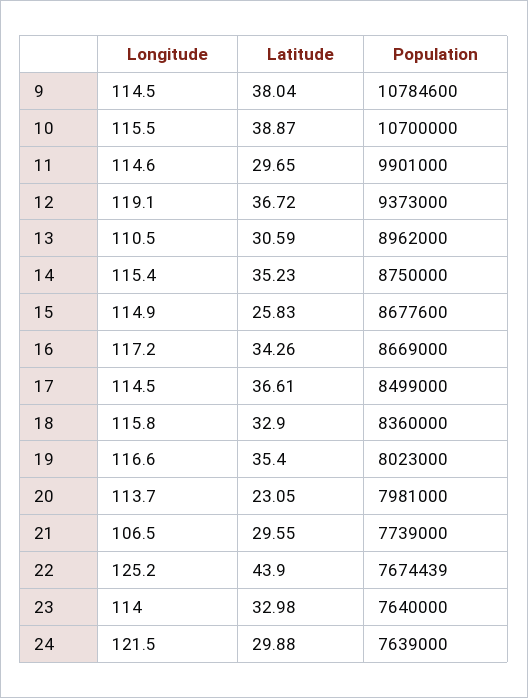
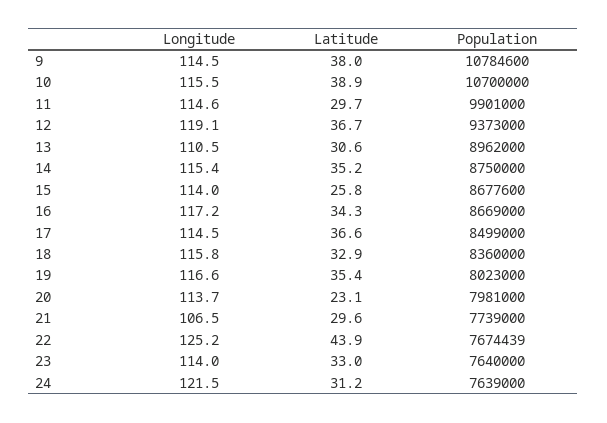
  {
    "Longitude": {
      "9": 114.5,
      "10": 115.5,
      "11": 114.6,
      "12": 119.1,
      "13": 110.5,
      "14": 115.4,
-     "15": 114.9,
+     "15": 114,
      "16": 117.2,
      "17": 114.5,
      "18": 115.8,
      "19": 116.6,
      "20": 113.7,
      "21": 106.5,
      "22": 125.2,
      "23": 114,
      "24": 121.5
    },
    "Latitude": {
      "9": 38.04,
      "10": 38.87,
      "11": 29.65,
      "12": 36.72,
      "13": 30.59,
      "14": 35.23,
      "15": 25.83,
      "16": 34.26,
      "17": 36.61,
      "18": 32.9,
      "19": 35.4,
      "20": 23.05,
      "21": 29.55,
      "22": 43.9,
      "23": 32.98,
-     "24": 29.88
+     "24": 31.2
    },
    "Population": {
      "9": 10784600,
      "10": 10700000,
      "11": 9901000,
      "12": 9373000,
      "13": 8962000,
      "14": 8750000,
      "15": 8677600,
      "16": 8669000,
      "17": 8499000,
      "18": 8360000,
      "19": 8023000,
      "20": 7981000,
      "21": 7739000,
      "22": 7674439,
      "23": 7640000,
      "24": 7639000
    }
  }

